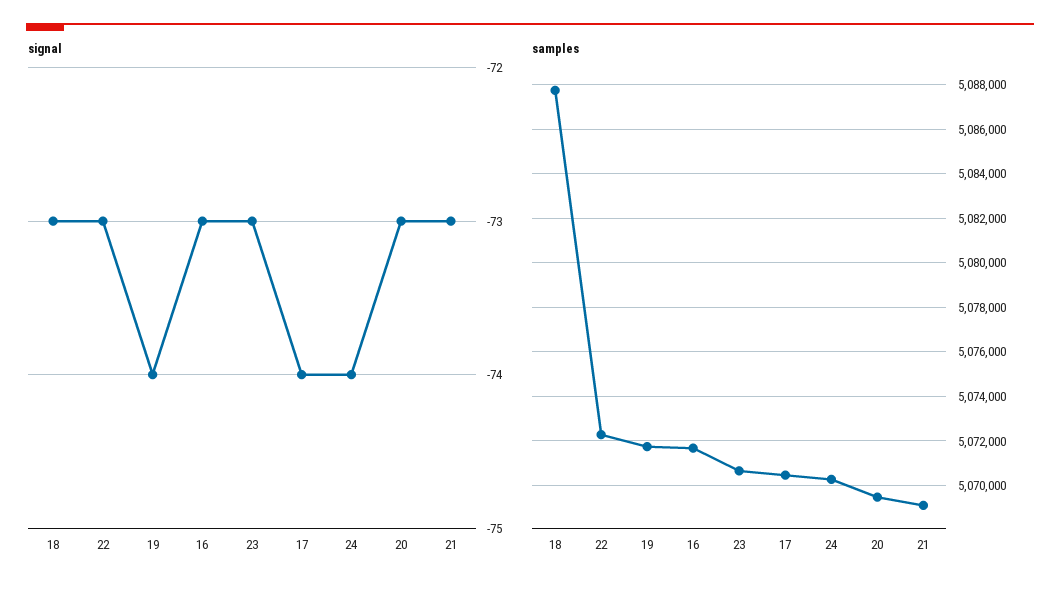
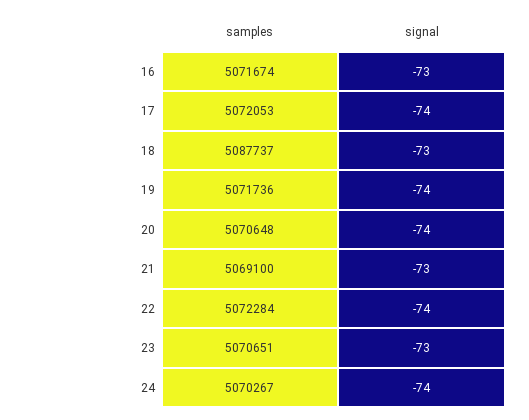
  {
    "signal": {
      "18": -73,
-     "22": -73,
+     "22": -74,
      "19": -74,
      "16": -73,
      "23": -73,
      "17": -74,
      "24": -74,
-     "20": -73,
+     "20": -74,
      "21": -73
    },
    "samples": {
      "18": 5087737,
      "22": 5072284,
      "19": 5071736,
      "16": 5071674,
      "23": 5070651,
-     "17": 5070500,
+     "17": 5072053,
      "24": 5070267,
-     "20": 5069500,
+     "20": 5070648,
      "21": 5069100
    }
  }

